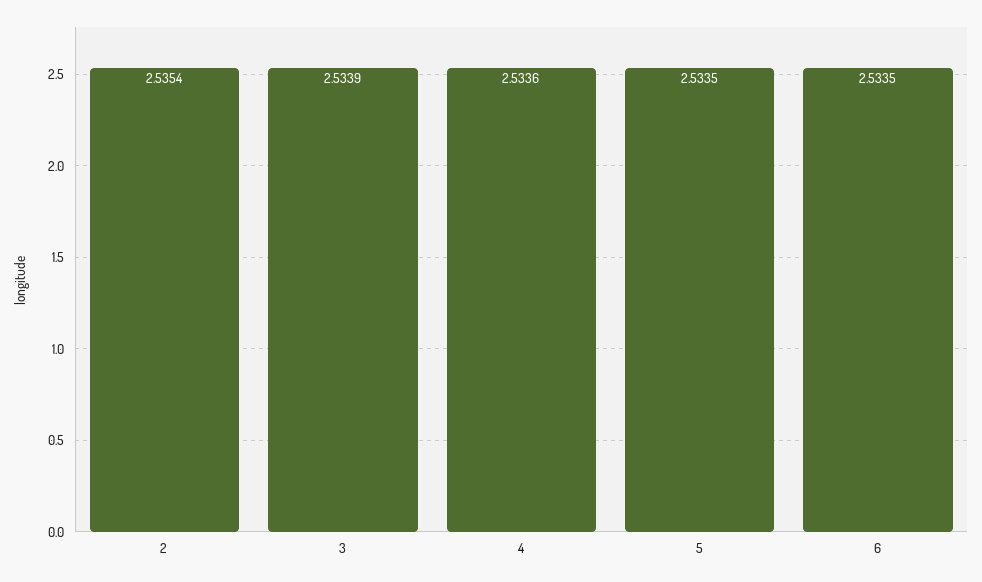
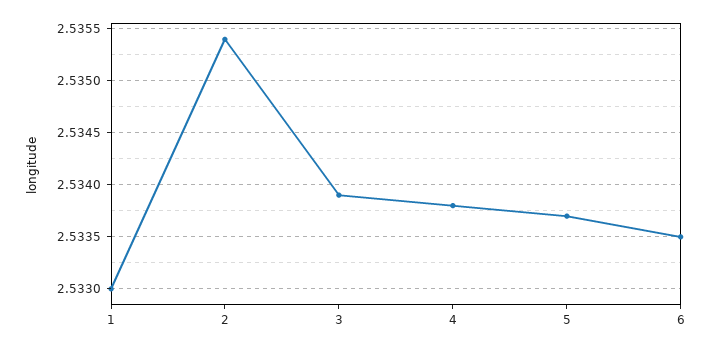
  {
    "2": 2.5354,
    "3": 2.5339,
-   "4": 2.5336,
+   "4": 2.5338,
-   "5": 2.5335,
+   "5": 2.5337,
-   "6": 2.5335
+   "6": 2.5335,
+   "1": 2.533
  }

